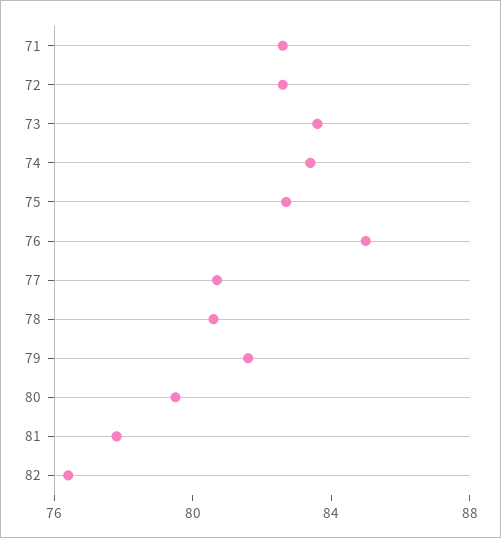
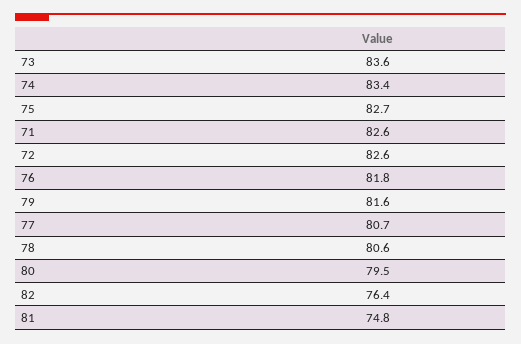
  {
    "71": 82.6,
    "72": 82.6,
    "73": 83.6,
    "74": 83.4,
    "75": 82.7,
-   "76": 85,
+   "76": 81.8,
    "77": 80.7,
    "78": 80.6,
    "79": 81.6,
    "80": 79.5,
-   "81": 78,
+   "81": 74.8,
    "82": 76.4
  }

